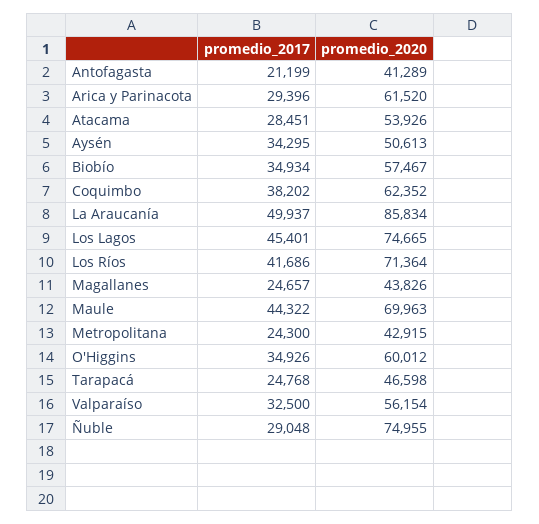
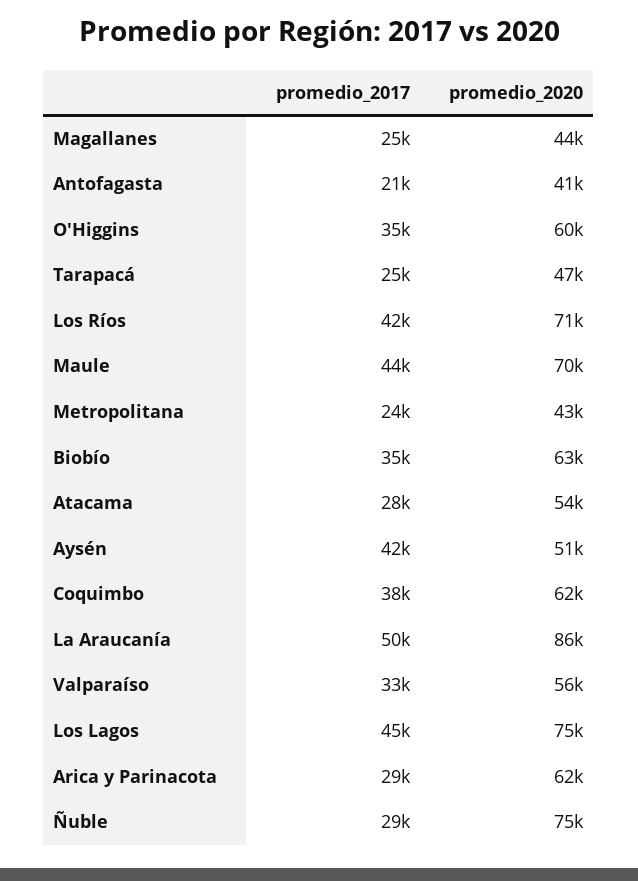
  {
    "promedio_2017": {
      "Antofagasta": 21199,
      "Arica y Parinacota": 29396,
      "Atacama": 28451,
-     "Aysén": 34295,
+     "Aysén": 42000,
      "Biobío": 34934,
      "Coquimbo": 38202,
      "La Araucanía": 49937,
      "Los Lagos": 45401,
      "Los Ríos": 41686,
      "Magallanes": 24657,
      "Maule": 44322,
      "Metropolitana": 24300,
      "O'Higgins": 34926,
      "Tarapacá": 24768,
      "Valparaíso": 32500,
      "Ñuble": 29048
    },
    "promedio_2020": {
      "Antofagasta": 41289,
      "Arica y Parinacota": 61520,
      "Atacama": 53926,
      "Aysén": 50613,
-     "Biobío": 57467,
+     "Biobío": 63000,
      "Coquimbo": 62352,
      "La Araucanía": 85834,
      "Los Lagos": 74665,
      "Los Ríos": 71364,
      "Magallanes": 43826,
      "Maule": 69963,
      "Metropolitana": 42915,
      "O'Higgins": 60012,
      "Tarapacá": 46598,
      "Valparaíso": 56154,
      "Ñuble": 74955
    }
  }

